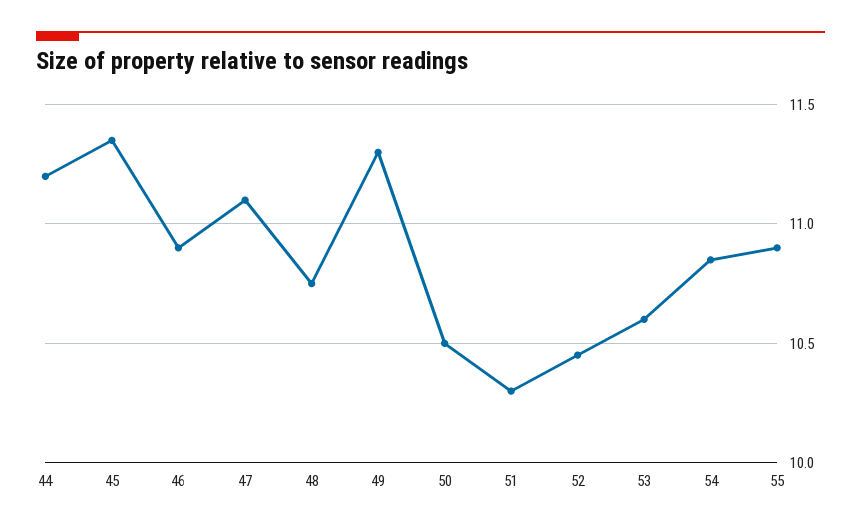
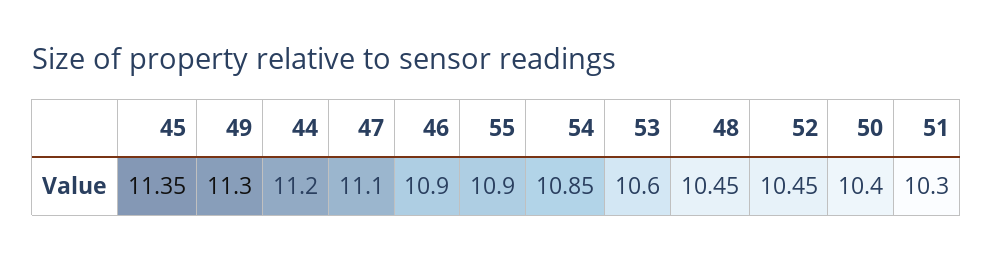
  {
    "44": 11.2,
    "45": 11.35,
    "46": 10.9,
    "47": 11.1,
-   "48": 10.75,
+   "48": 10.45,
    "49": 11.3,
-   "50": 10.5,
+   "50": 10.4,
    "51": 10.3,
    "52": 10.45,
    "53": 10.6,
    "54": 10.85,
    "55": 10.9
  }

